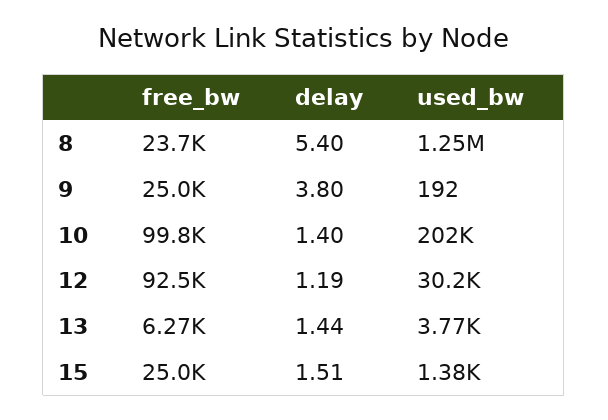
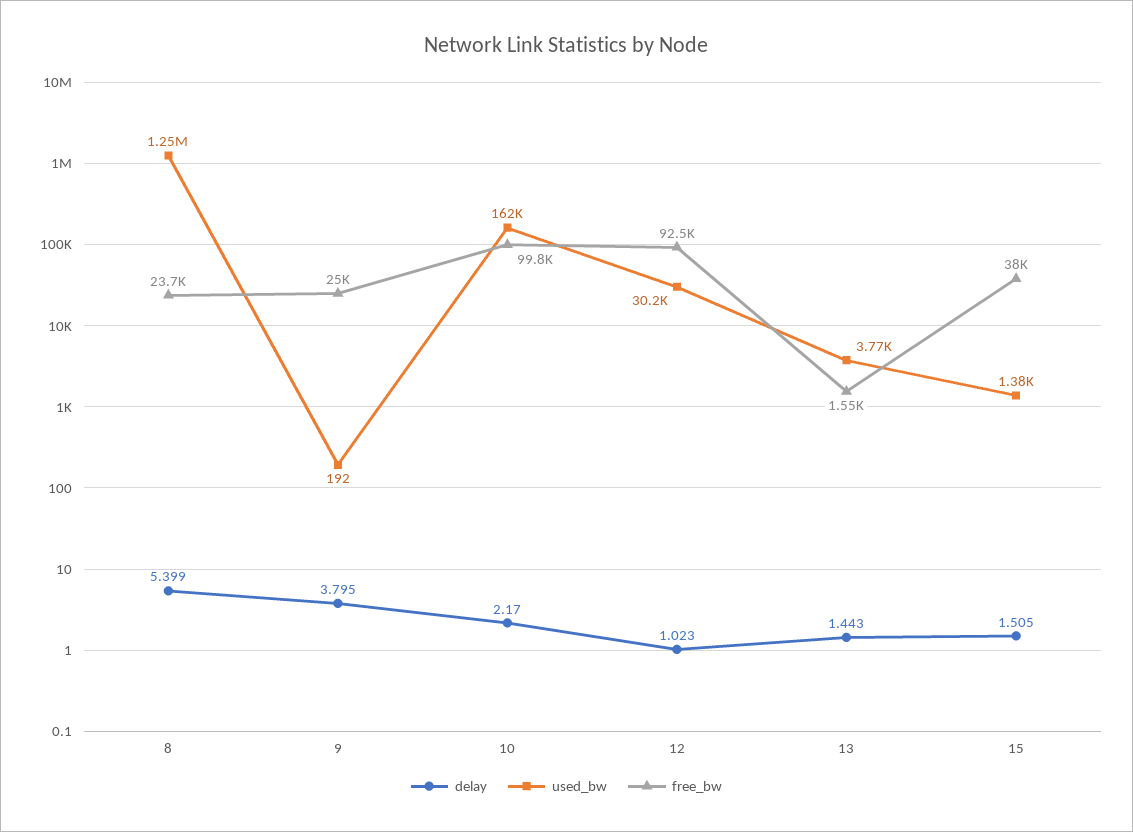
  {
    "free_bw": {
      "8": 23700,
      "9": 25000,
      "10": 99800,
      "12": 92500,
-     "13": 6270,
+     "13": 1550,
-     "15": 25000
+     "15": 38000
    },
    "delay": {
      "8": 5.399,
      "9": 3.795,
-     "10": 1.4,
+     "10": 2.17,
-     "12": 1.19,
+     "12": 1.023,
      "13": 1.443,
      "15": 1.505
    },
    "used_bw": {
      "8": 1250000,
      "9": 192,
-     "10": 202000,
+     "10": 162000,
      "12": 30200,
      "13": 3770,
      "15": 1380
    }
  }

